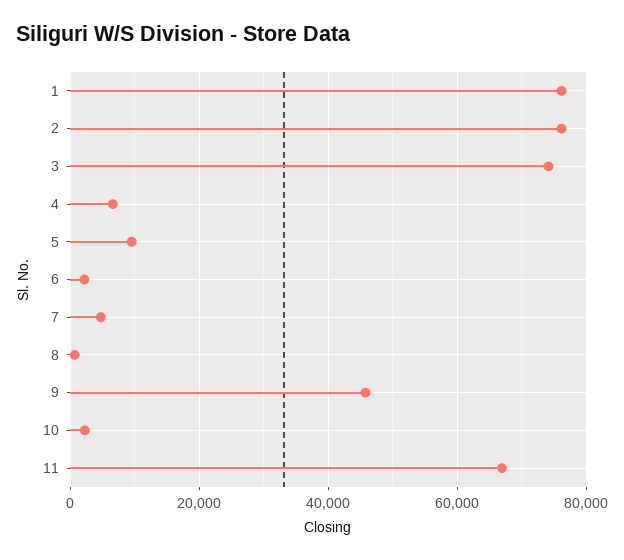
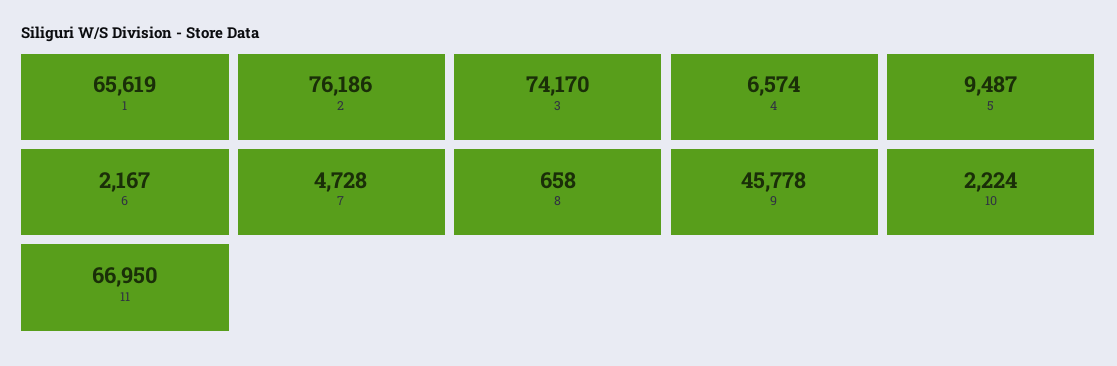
  {
-   "1": 76000,
+   "1": 65619,
    "2": 76186,
    "3": 74170,
    "4": 6574,
    "5": 9487,
    "6": 2167,
    "7": 4728,
    "8": 658,
    "9": 45778,
    "10": 2224,
    "11": 66950
  }

